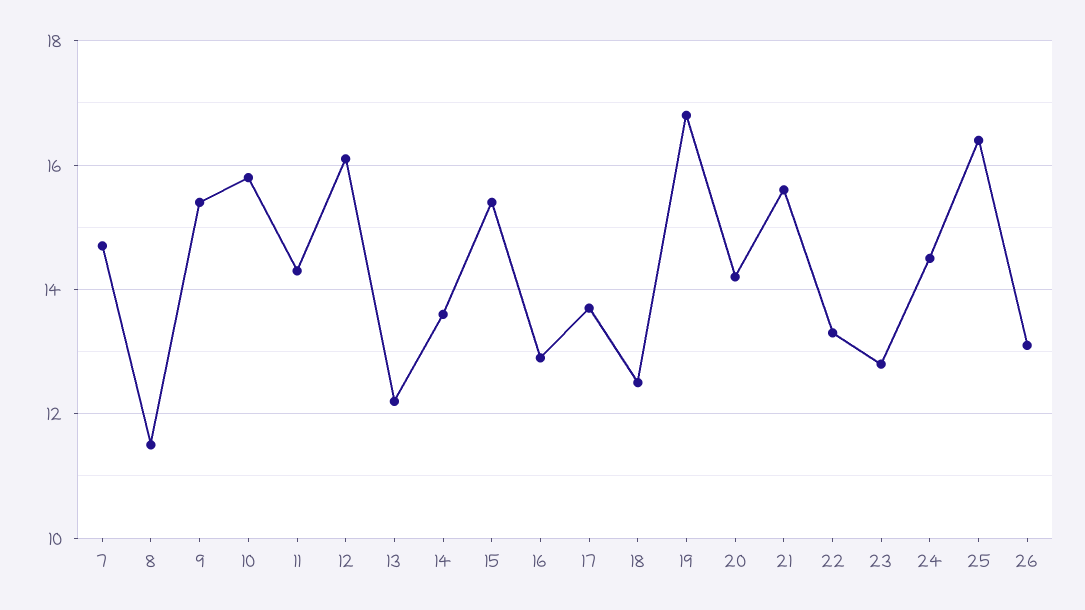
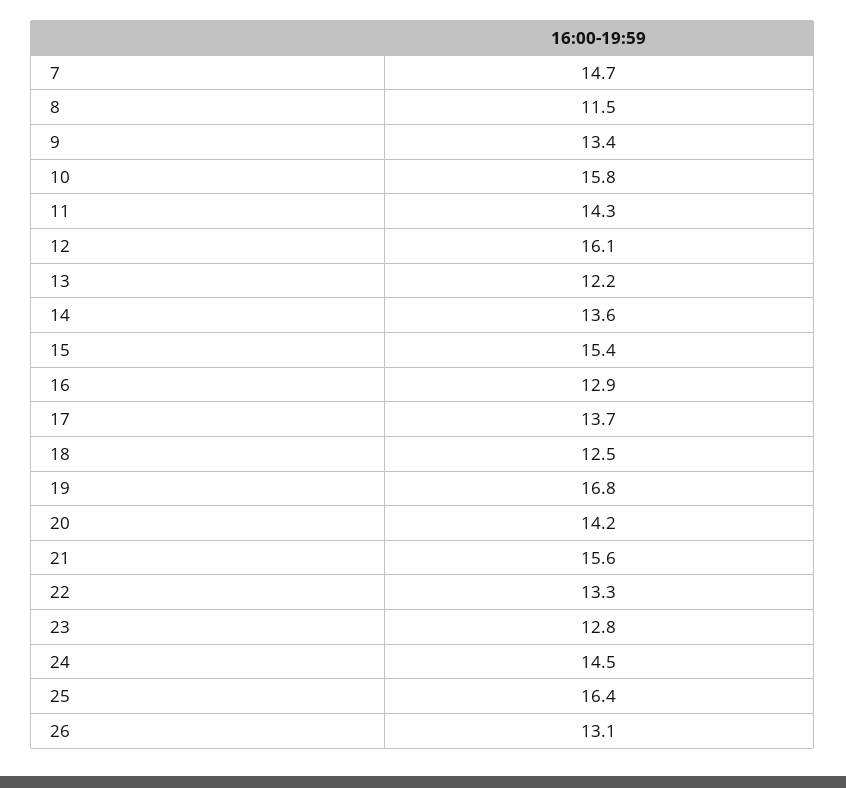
  {
    "7": 14.7,
    "8": 11.5,
-   "9": 15.5,
+   "9": 13.4,
    "10": 15.8,
    "11": 14.3,
    "12": 16.1,
    "13": 12.2,
    "14": 13.6,
    "15": 15.4,
    "16": 12.9,
    "17": 13.7,
    "18": 12.5,
    "19": 16.8,
    "20": 14.2,
    "21": 15.6,
    "22": 13.3,
    "23": 12.8,
    "24": 14.5,
    "25": 16.4,
    "26": 13.1
  }

